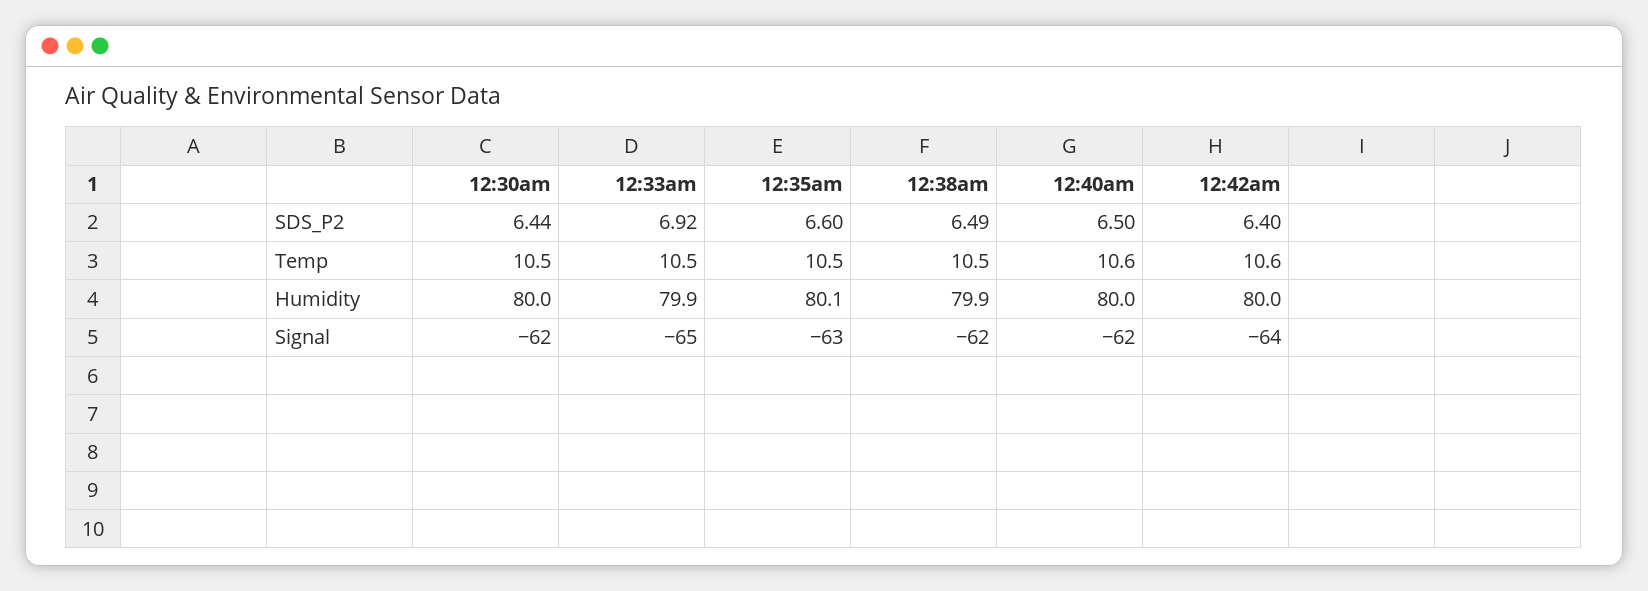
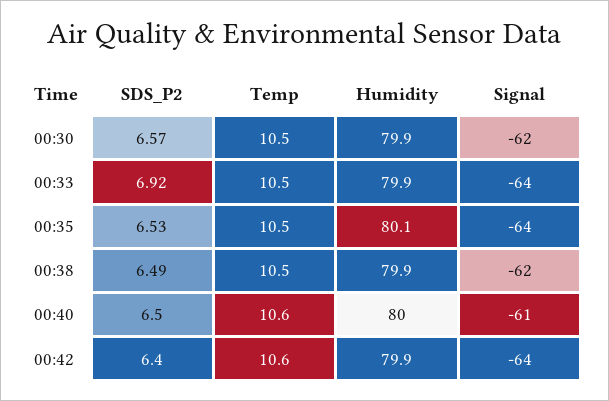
  {
    "12:30am": {
-     "SDS_P2": 6.44,
+     "SDS_P2": 6.57,
      "Temp": 10.5,
-     "Humidity": 80,
+     "Humidity": 79.9,
      "Signal": -62
    },
    "12:33am": {
      "SDS_P2": 6.92,
      "Temp": 10.5,
      "Humidity": 79.9,
-     "Signal": -65
+     "Signal": -64
    },
    "12:35am": {
-     "SDS_P2": 6.6,
+     "SDS_P2": 6.53,
      "Temp": 10.5,
      "Humidity": 80.1,
-     "Signal": -63
+     "Signal": -64
    },
    "12:38am": {
      "SDS_P2": 6.49,
      "Temp": 10.5,
      "Humidity": 79.9,
      "Signal": -62
    },
    "12:40am": {
      "SDS_P2": 6.5,
      "Temp": 10.6,
      "Humidity": 80,
-     "Signal": -62
+     "Signal": -61
    },
    "12:42am": {
      "SDS_P2": 6.4,
      "Temp": 10.6,
-     "Humidity": 80,
+     "Humidity": 79.9,
      "Signal": -64
    }
  }

